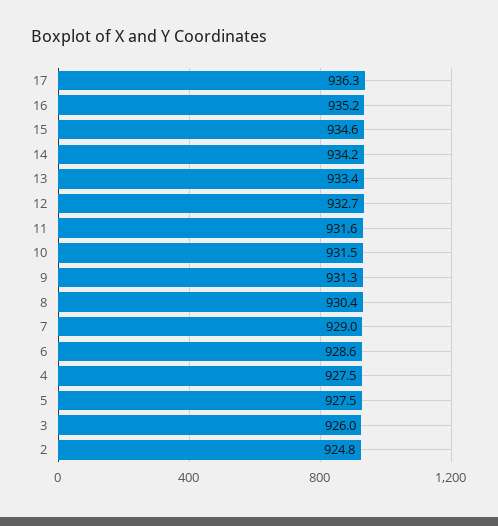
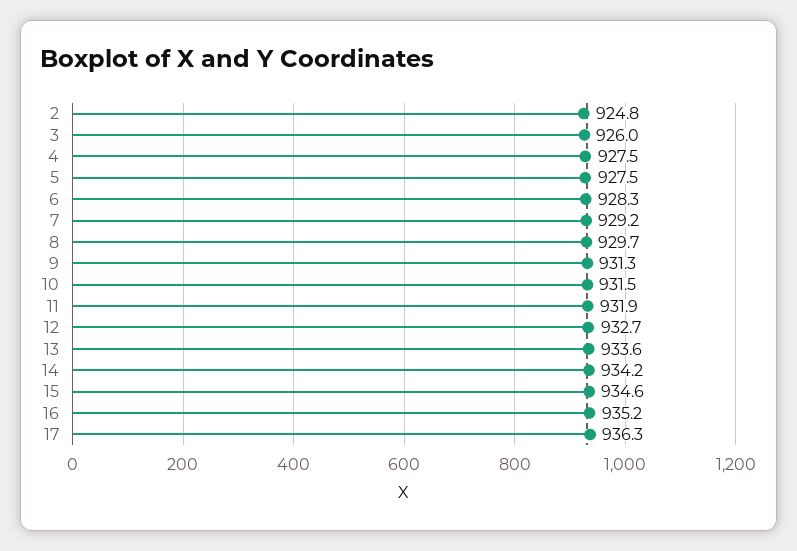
  {
    "17": 936.3,
    "16": 935.2,
    "15": 934.6,
    "14": 934.2,
-   "13": 933.4,
+   "13": 933.6,
    "12": 932.7,
-   "11": 931.6,
+   "11": 931.9,
    "10": 931.5,
    "9": 931.3,
-   "8": 930.4,
+   "8": 929.7,
-   "7": 929,
+   "7": 929.2,
-   "6": 928.6,
+   "6": 928.3,
    "4": 927.5,
    "5": 927.5,
    "3": 926,
    "2": 924.8
  }

